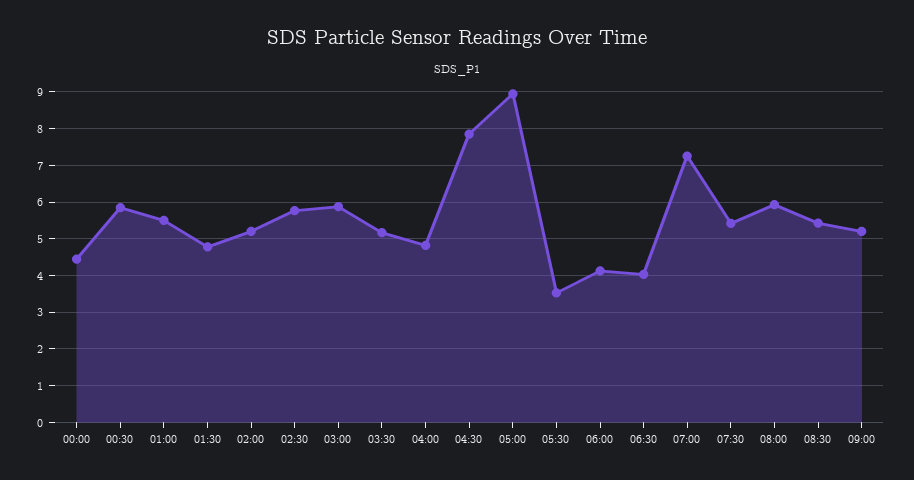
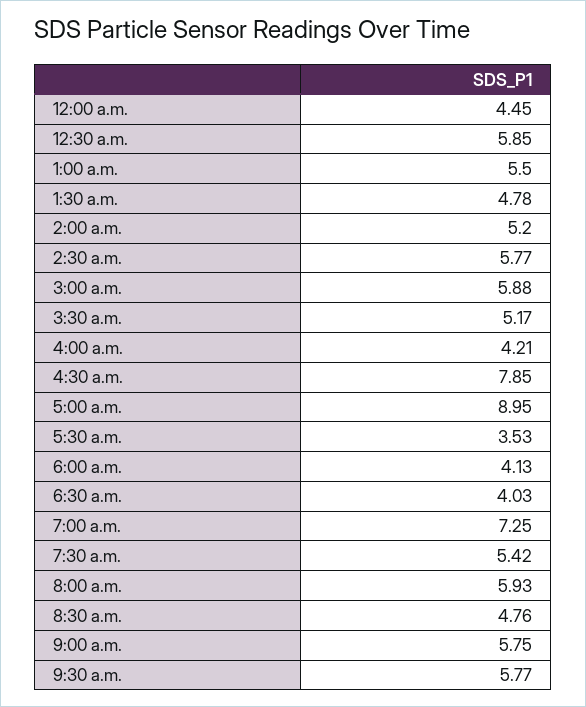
  {
    "00:00": 4.45,
    "00:30": 5.85,
    "01:00": 5.5,
    "01:30": 4.78,
    "02:00": 5.2,
    "02:30": 5.77,
    "03:00": 5.88,
    "03:30": 5.17,
-   "04:00": 4.8,
+   "04:00": 4.21,
    "04:30": 7.85,
    "05:00": 8.95,
    "05:30": 3.53,
    "06:00": 4.13,
    "06:30": 4.03,
    "07:00": 7.25,
    "07:30": 5.42,
    "08:00": 5.93,
-   "08:30": 5.4,
+   "08:30": 4.76,
-   "09:00": 5.2
+   "09:00": 5.75,
+   "9:30 a.m.": 5.77
  }

